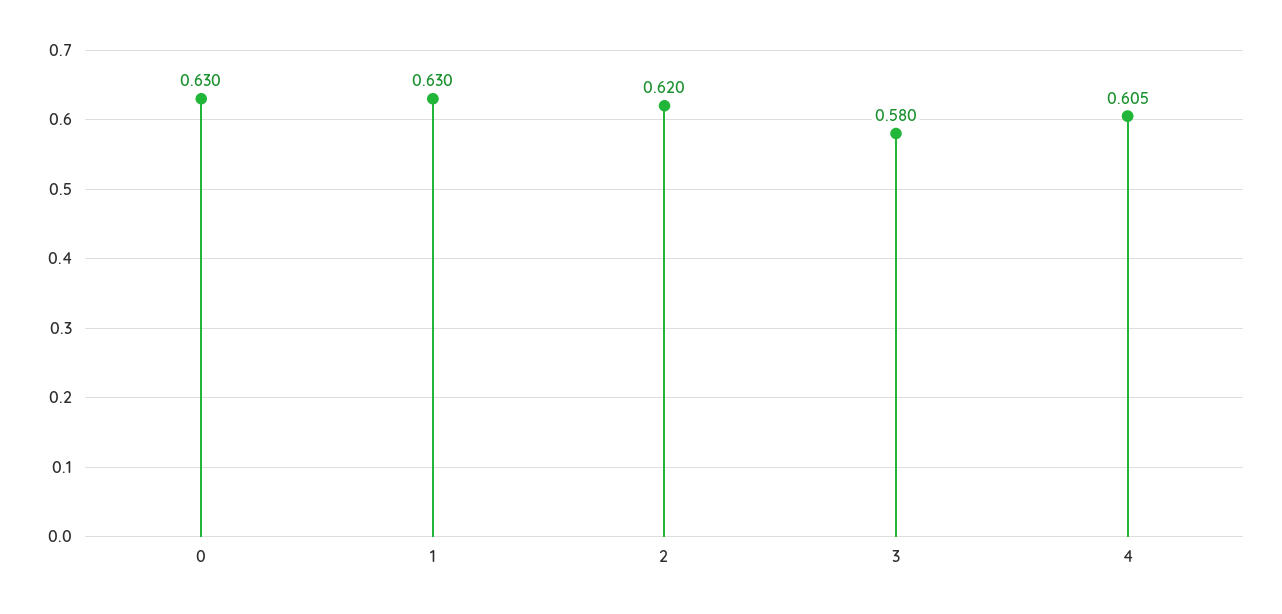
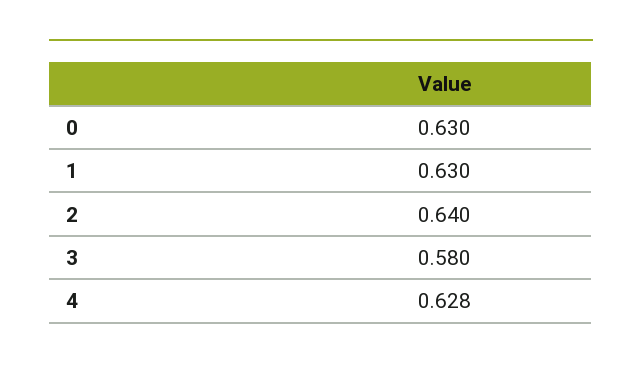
  {
    "0": 0.63,
    "1": 0.63,
-   "2": 0.62,
+   "2": 0.64,
    "3": 0.58,
-   "4": 0.605
+   "4": 0.628
  }

